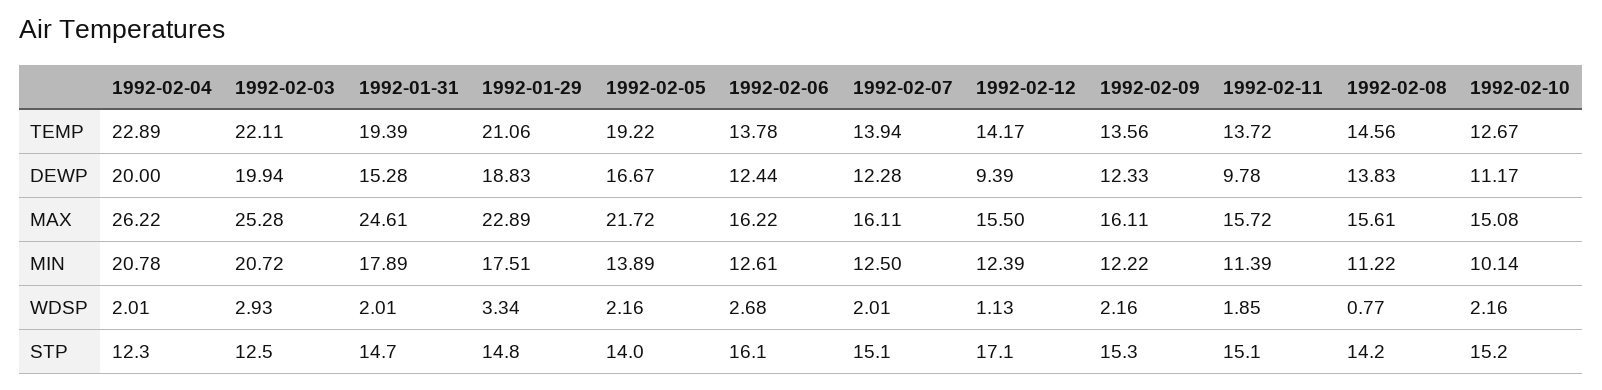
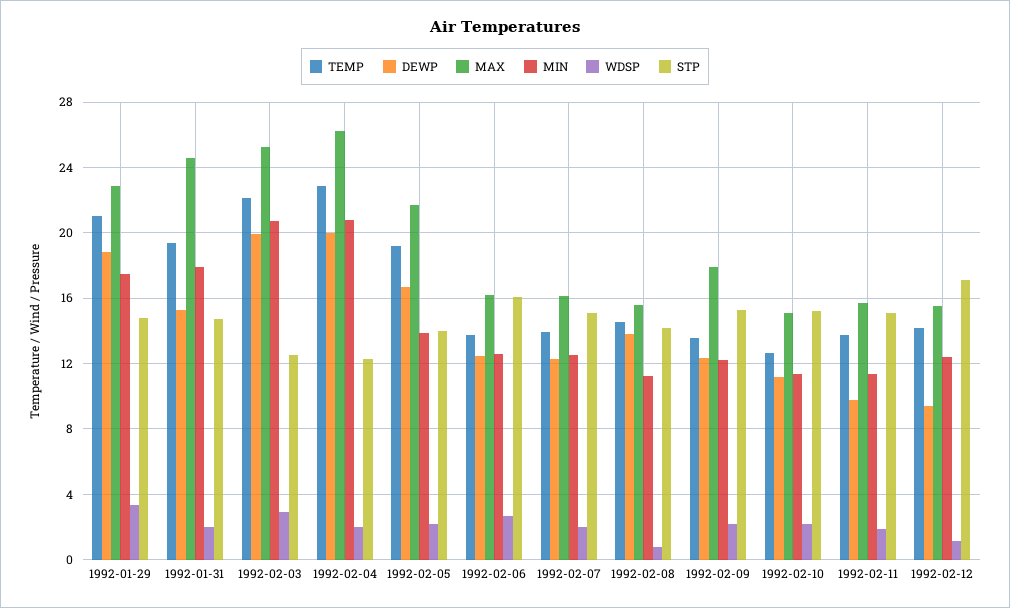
  {
    "TEMP": {
      "1992-02-04": 22.89,
      "1992-02-03": 22.11,
      "1992-01-31": 19.39,
      "1992-01-29": 21.06,
      "1992-02-05": 19.22,
      "1992-02-06": 13.78,
      "1992-02-07": 13.94,
      "1992-02-12": 14.17,
      "1992-02-09": 13.56,
      "1992-02-11": 13.72,
      "1992-02-08": 14.56,
      "1992-02-10": 12.67
    },
    "DEWP": {
      "1992-02-04": 20,
      "1992-02-03": 19.94,
      "1992-01-31": 15.28,
      "1992-01-29": 18.83,
      "1992-02-05": 16.67,
      "1992-02-06": 12.44,
      "1992-02-07": 12.28,
      "1992-02-12": 9.39,
      "1992-02-09": 12.33,
      "1992-02-11": 9.78,
      "1992-02-08": 13.83,
      "1992-02-10": 11.17
    },
    "MAX": {
      "1992-02-04": 26.22,
      "1992-02-03": 25.28,
      "1992-01-31": 24.61,
      "1992-01-29": 22.89,
      "1992-02-05": 21.72,
      "1992-02-06": 16.22,
      "1992-02-07": 16.11,
      "1992-02-12": 15.5,
-     "1992-02-09": 16.11,
+     "1992-02-09": 18,
      "1992-02-11": 15.72,
      "1992-02-08": 15.61,
      "1992-02-10": 15.08
    },
    "MIN": {
      "1992-02-04": 20.78,
      "1992-02-03": 20.72,
      "1992-01-31": 17.89,
      "1992-01-29": 17.51,
      "1992-02-05": 13.89,
      "1992-02-06": 12.61,
      "1992-02-07": 12.5,
      "1992-02-12": 12.39,
      "1992-02-09": 12.22,
      "1992-02-11": 11.39,
      "1992-02-08": 11.22,
-     "1992-02-10": 10.14
+     "1992-02-10": 11.5
    },
    "WDSP": {
      "1992-02-04": 2.01,
      "1992-02-03": 2.93,
      "1992-01-31": 2.01,
      "1992-01-29": 3.34,
      "1992-02-05": 2.16,
      "1992-02-06": 2.68,
      "1992-02-07": 2.01,
      "1992-02-12": 1.13,
      "1992-02-09": 2.16,
      "1992-02-11": 1.85,
      "1992-02-08": 0.77,
      "1992-02-10": 2.16
    },
    "STP": {
      "1992-02-04": 12.3,
      "1992-02-03": 12.5,
      "1992-01-31": 14.7,
      "1992-01-29": 14.8,
      "1992-02-05": 14,
      "1992-02-06": 16.1,
      "1992-02-07": 15.1,
      "1992-02-12": 17.1,
      "1992-02-09": 15.3,
      "1992-02-11": 15.1,
      "1992-02-08": 14.2,
      "1992-02-10": 15.2
    }
  }

